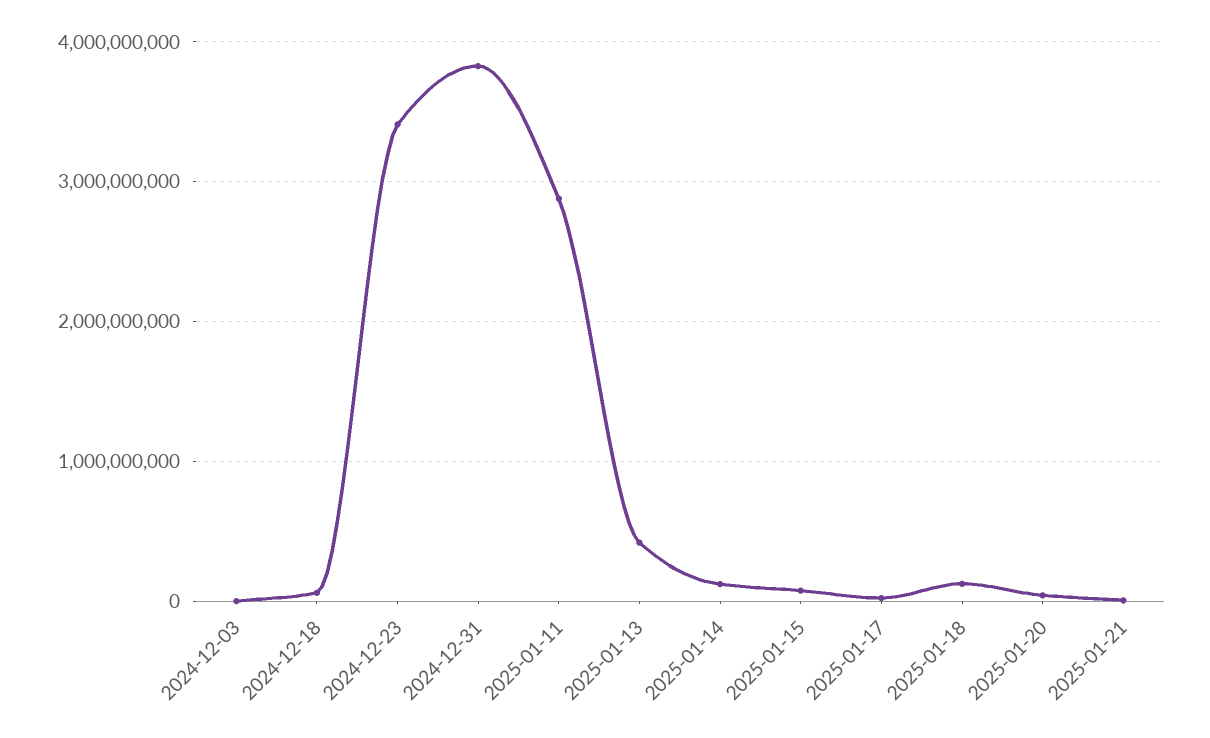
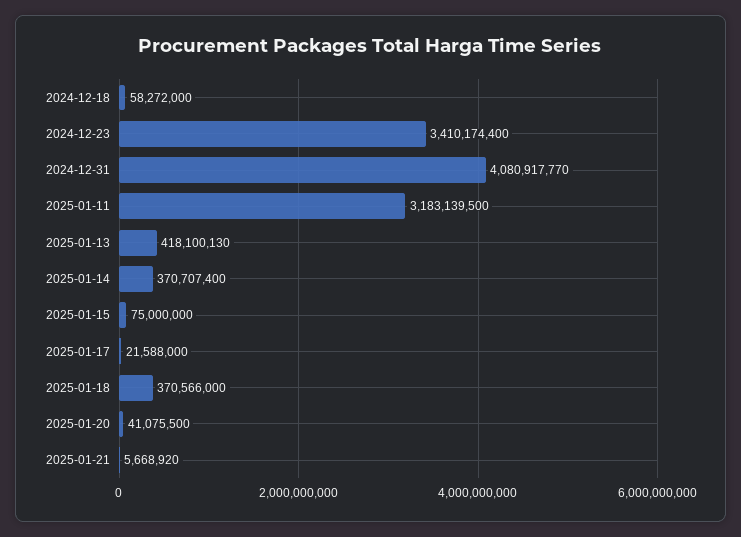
  {
-   "2024-12-03": 0,
    "2024-12-18": 58272000,
    "2024-12-23": 3410174400,
-   "2024-12-31": 3800000000,
+   "2024-12-31": 4080917770,
-   "2025-01-11": 2900000000,
+   "2025-01-11": 3183139500,
    "2025-01-13": 418100130,
-   "2025-01-14": 100000000,
+   "2025-01-14": 370707400,
    "2025-01-15": 75000000,
    "2025-01-17": 21588000,
-   "2025-01-18": 100000000,
+   "2025-01-18": 370566000,
    "2025-01-20": 41075500,
    "2025-01-21": 5668920
  }

